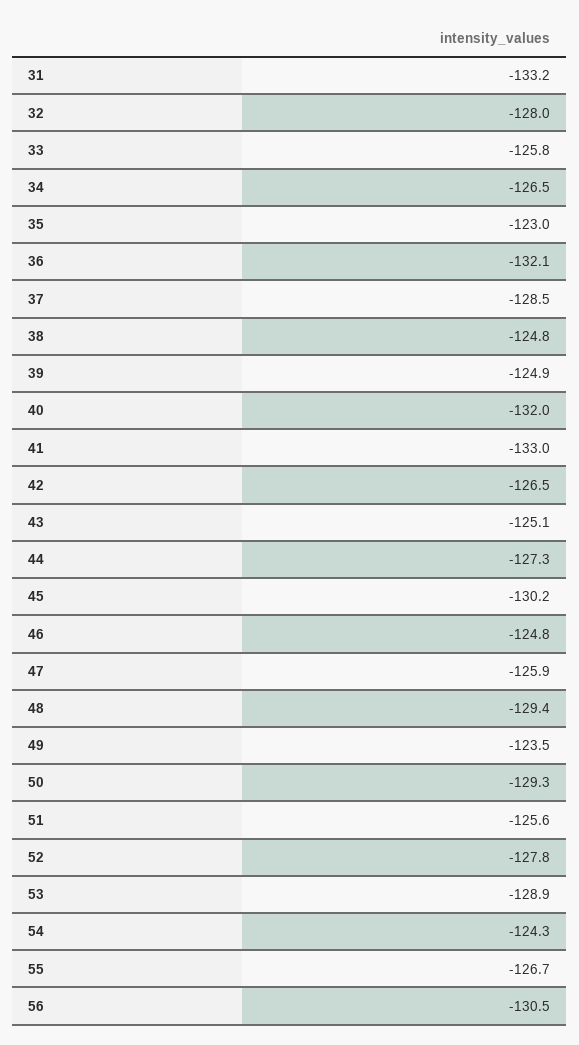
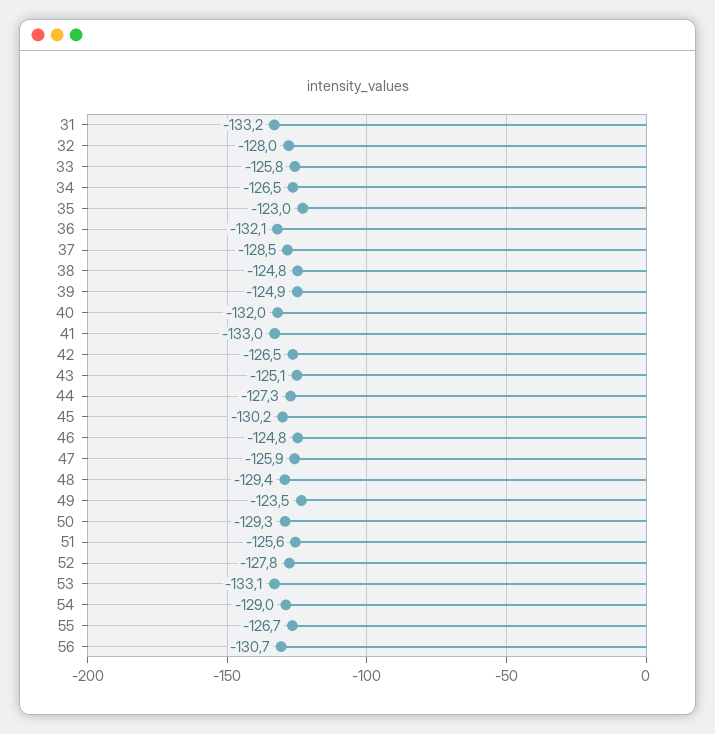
  {
    "31": -133.2,
    "32": -128,
    "33": -125.8,
    "34": -126.5,
    "35": -123,
    "36": -132.1,
    "37": -128.5,
    "38": -124.8,
    "39": -124.9,
    "40": -132,
    "41": -133,
    "42": -126.5,
    "43": -125.1,
    "44": -127.3,
    "45": -130.2,
    "46": -124.8,
    "47": -125.9,
    "48": -129.4,
    "49": -123.5,
    "50": -129.3,
    "51": -125.6,
    "52": -127.8,
-   "53": -128.9,
+   "53": -133.1,
-   "54": -124.3,
+   "54": -129,
    "55": -126.7,
-   "56": -130.5
+   "56": -130.7
  }

